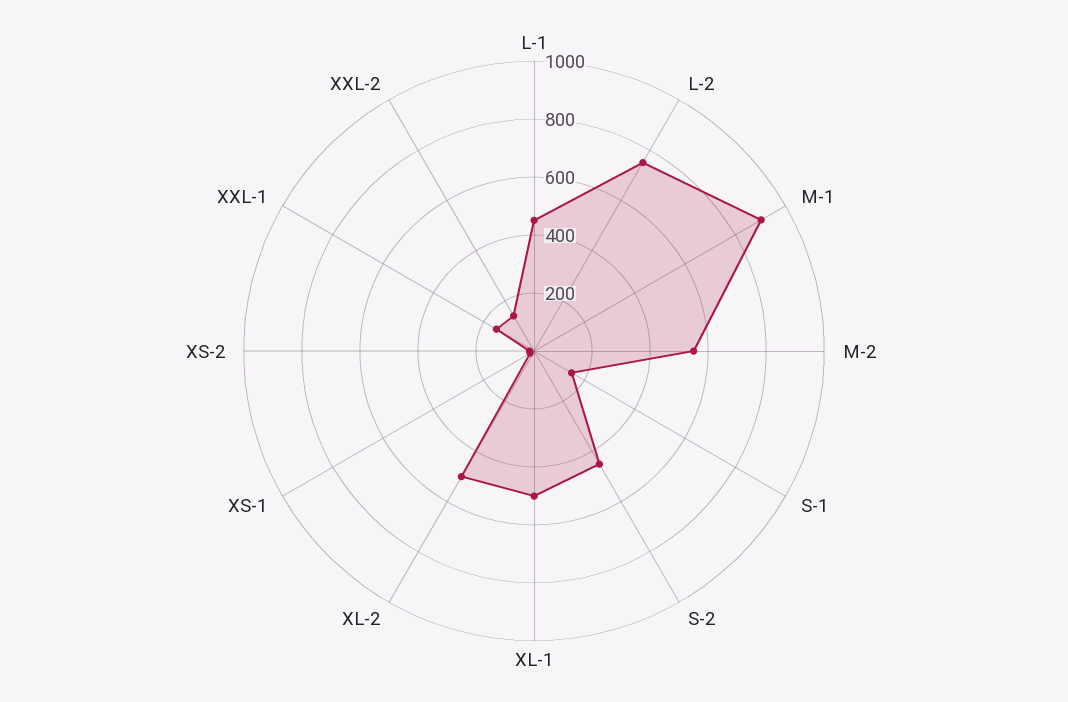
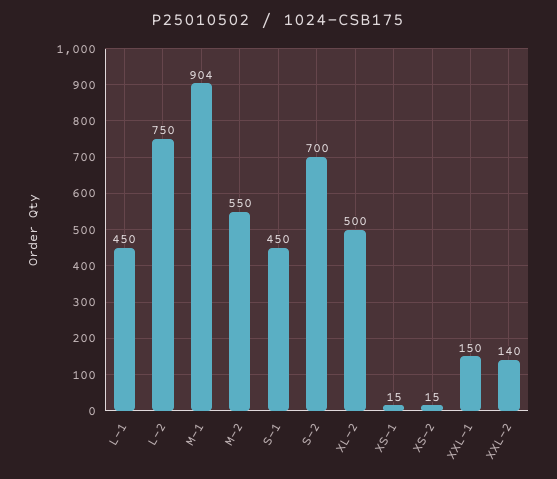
  {
    "L-1": 450,
    "L-2": 750,
    "M-1": 904,
    "M-2": 550,
-   "S-1": 150,
+   "S-1": 450,
-   "S-2": 450,
+   "S-2": 700,
-   "XL-1": 500,
    "XL-2": 500,
    "XS-1": 15,
    "XS-2": 15,
    "XXL-1": 150,
    "XXL-2": 140
  }

